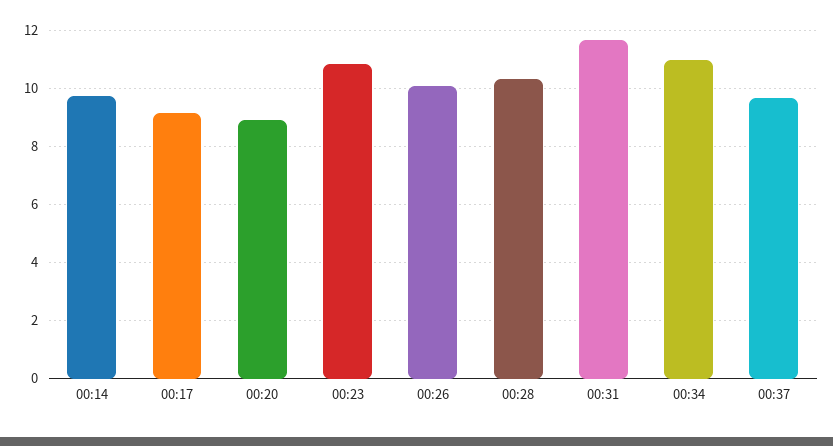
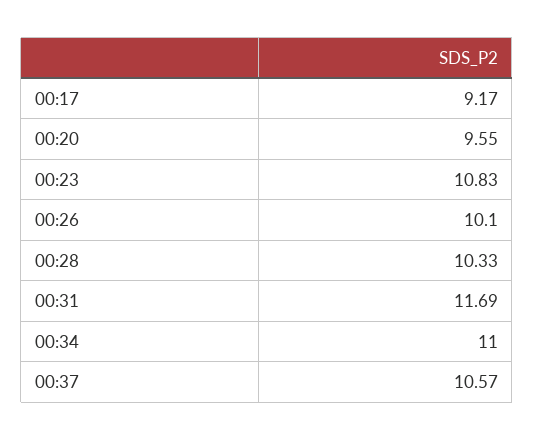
  {
-   "00:14": 9.75,
    "00:17": 9.17,
-   "00:20": 9,
+   "00:20": 9.55,
    "00:23": 10.83,
    "00:26": 10.1,
    "00:28": 10.33,
    "00:31": 11.69,
    "00:34": 11,
-   "00:37": 9.75
+   "00:37": 10.57
  }

